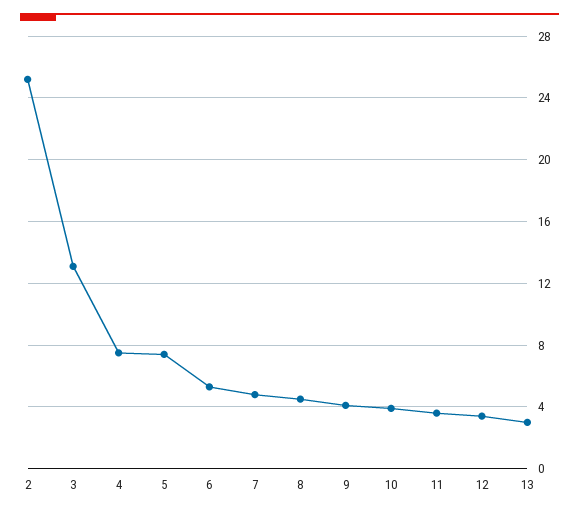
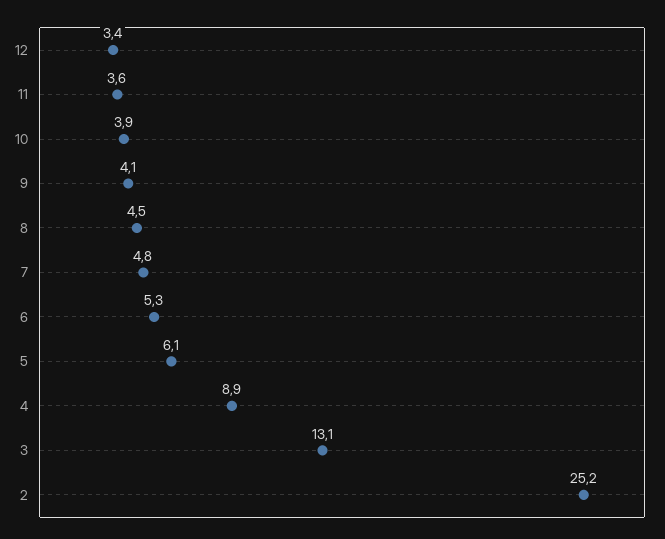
  {
    "2": 25.2,
    "3": 13.1,
-   "4": 7.5,
+   "4": 8.9,
-   "5": 7.5,
+   "5": 6.1,
    "6": 5.3,
    "7": 4.8,
    "8": 4.5,
    "9": 4.1,
    "10": 3.9,
    "11": 3.6,
-   "12": 3.4,
+   "12": 3.4
-   "13": 3
  }

